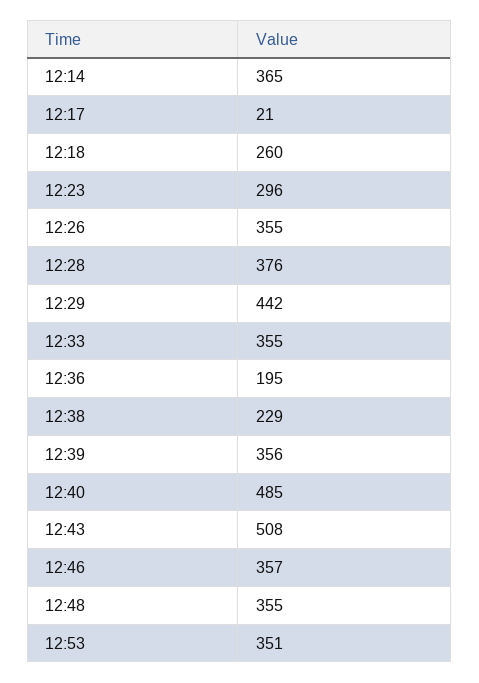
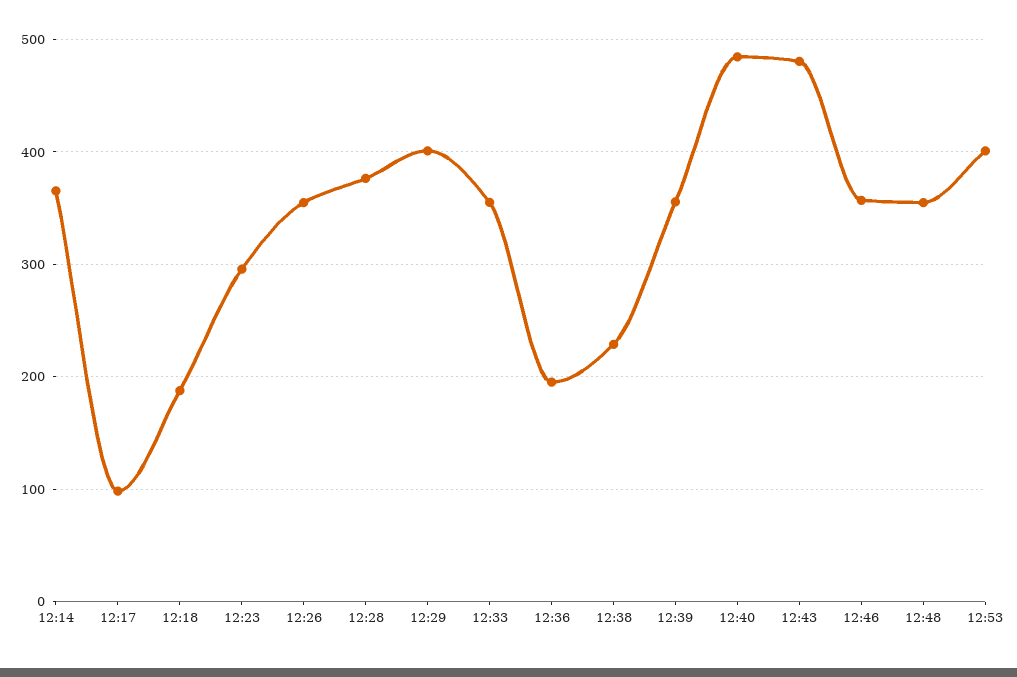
  {
    "12:14": 365,
-   "12:17": 21,
+   "12:17": 100,
-   "12:18": 260,
+   "12:18": 190,
    "12:23": 296,
    "12:26": 355,
    "12:28": 376,
-   "12:29": 442,
+   "12:29": 400,
    "12:33": 355,
    "12:36": 195,
    "12:38": 229,
    "12:39": 356,
    "12:40": 485,
-   "12:43": 508,
+   "12:43": 480,
    "12:46": 357,
    "12:48": 355,
-   "12:53": 351
+   "12:53": 400
  }

